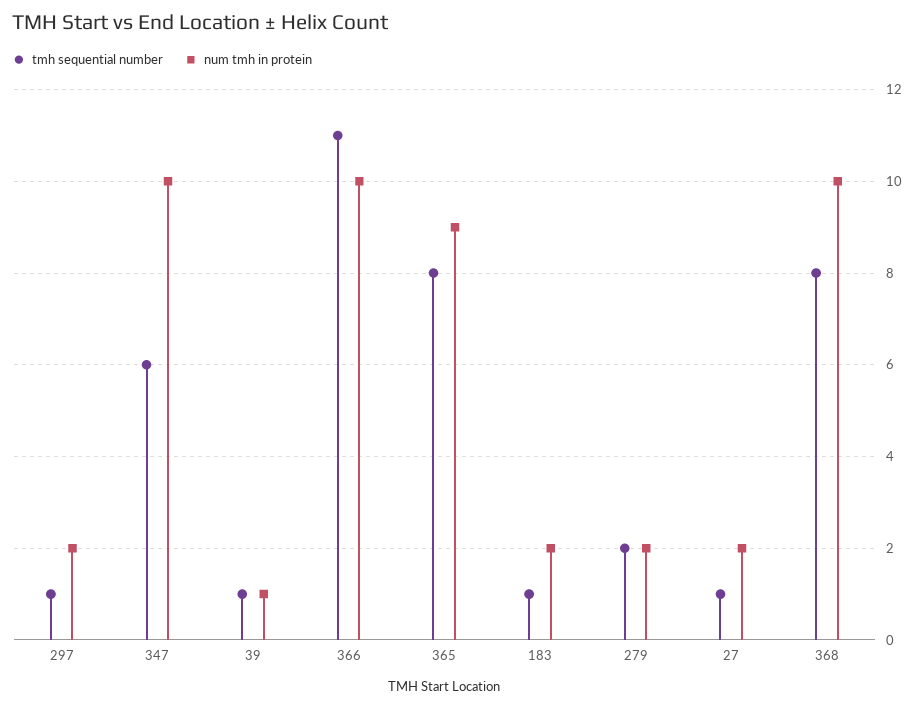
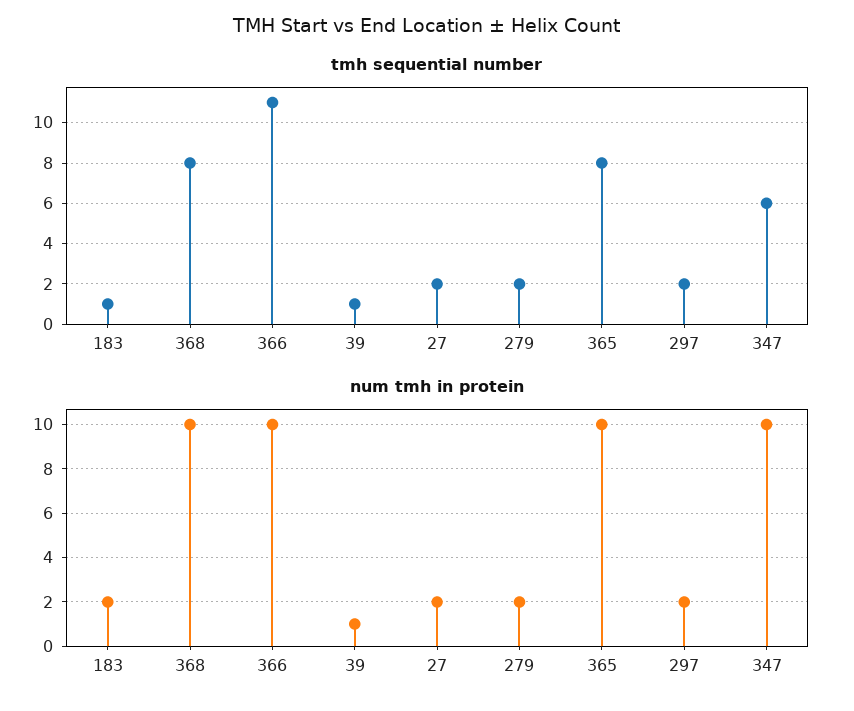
  {
    "tmh sequential number": {
-     "297": 1,
+     "297": 2,
      "347": 6,
      "39": 1,
      "366": 11,
      "365": 8,
      "183": 1,
      "279": 2,
-     "27": 1,
+     "27": 2,
      "368": 8
    },
    "num tmh in protein": {
      "297": 2,
      "347": 10,
      "39": 1,
      "366": 10,
-     "365": 9,
+     "365": 10,
      "183": 2,
      "279": 2,
      "27": 2,
      "368": 10
    }
  }

